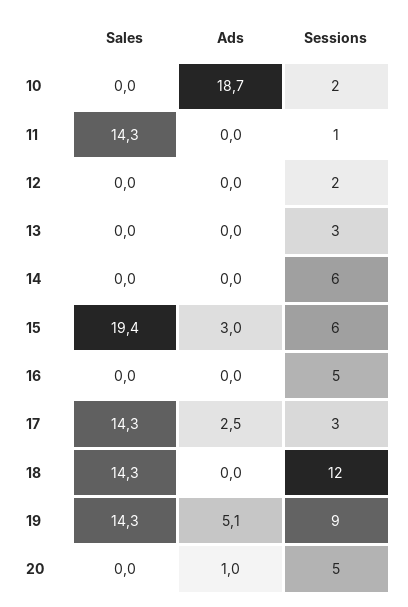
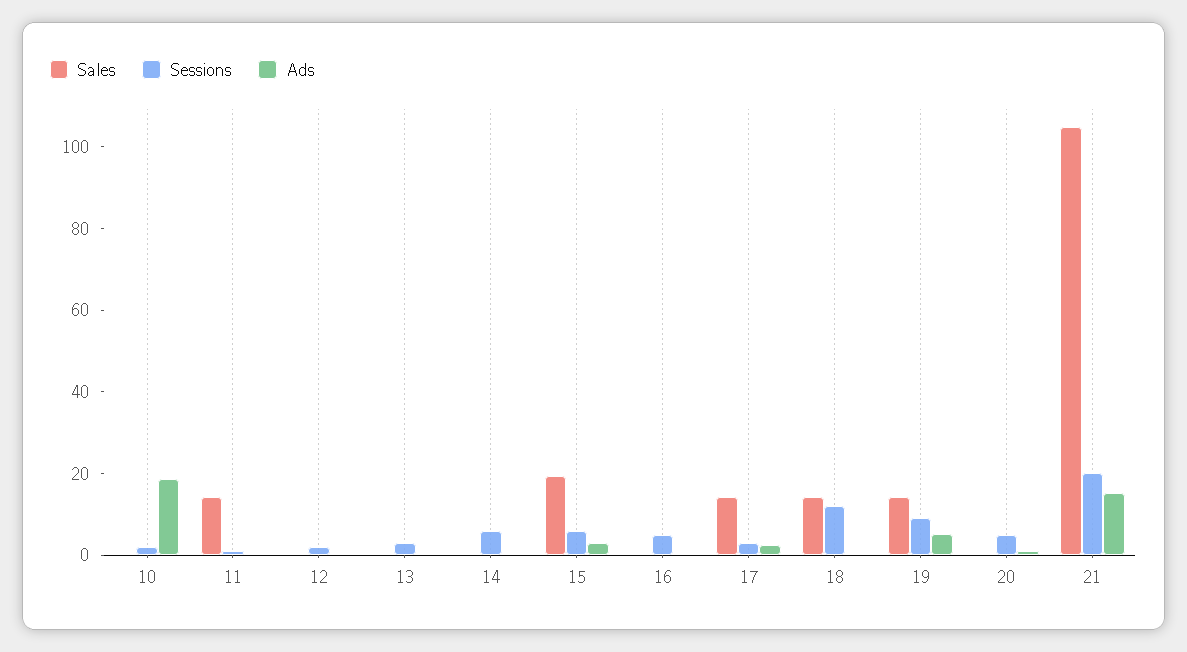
  {
    "Sales": {
      "10": 0,
      "11": 14.3,
      "12": 0,
      "13": 0,
      "14": 0,
      "15": 19.4,
      "16": 0,
      "17": 14.3,
      "18": 14.3,
      "19": 14.3,
-     "20": 0
+     "20": 0,
+     "21": 105
    },
    "Ads": {
      "10": 18.7,
      "11": 0,
      "12": 0,
      "13": 0,
      "14": 0,
      "15": 3,
      "16": 0,
      "17": 2.5,
      "18": 0,
      "19": 5.1,
-     "20": 1
+     "20": 1,
+     "21": 15
    },
    "Sessions": {
      "10": 2,
      "11": 1,
      "12": 2,
      "13": 3,
      "14": 6,
      "15": 6,
      "16": 5,
      "17": 3,
      "18": 12,
      "19": 9,
-     "20": 5
+     "20": 5,
+     "21": 20
    }
  }

